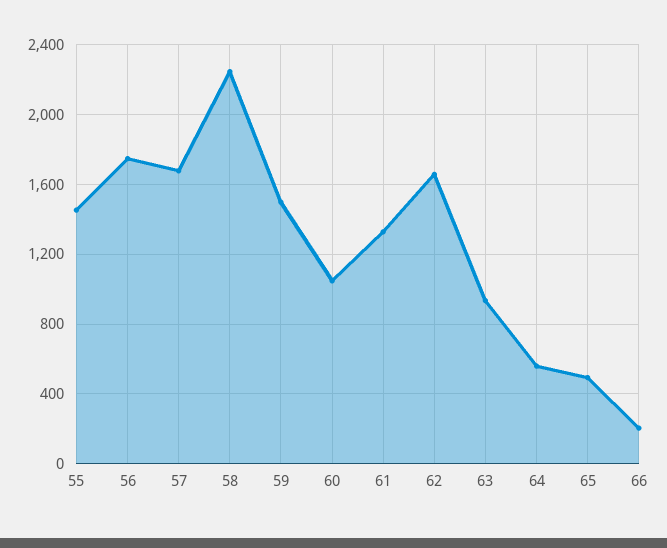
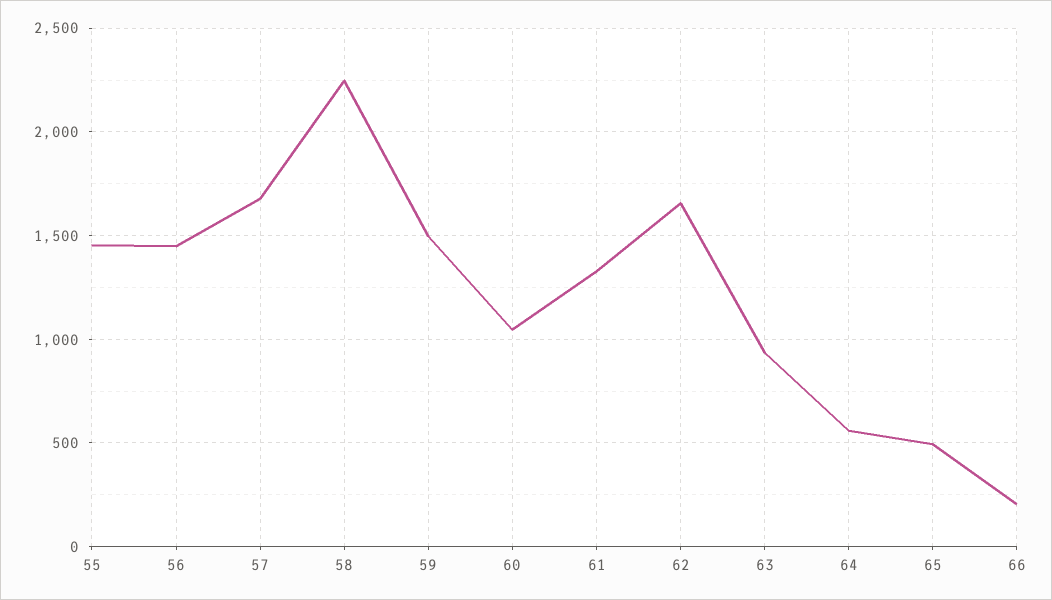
  {
    "55": 1450,
-   "56": 1750,
+   "56": 1450,
    "57": 1700,
    "58": 2250,
    "59": 1500,
    "60": 1050,
    "61": 1350,
    "62": 1650,
    "63": 950,
    "64": 550,
    "65": 500,
    "66": 200
  }

